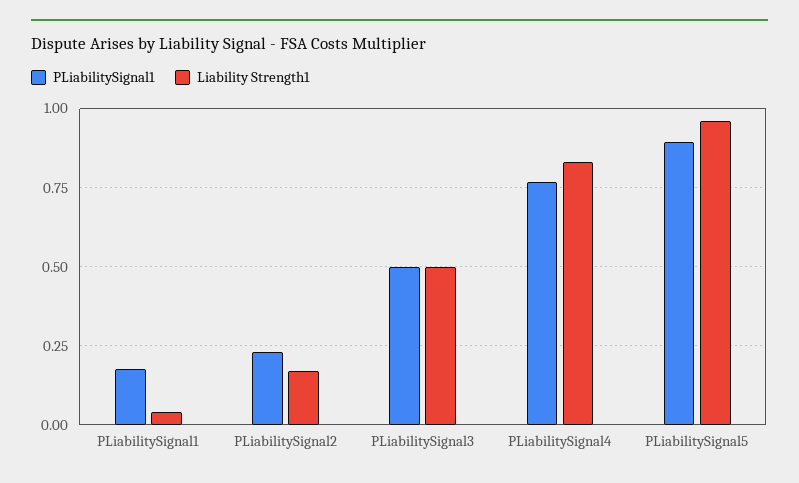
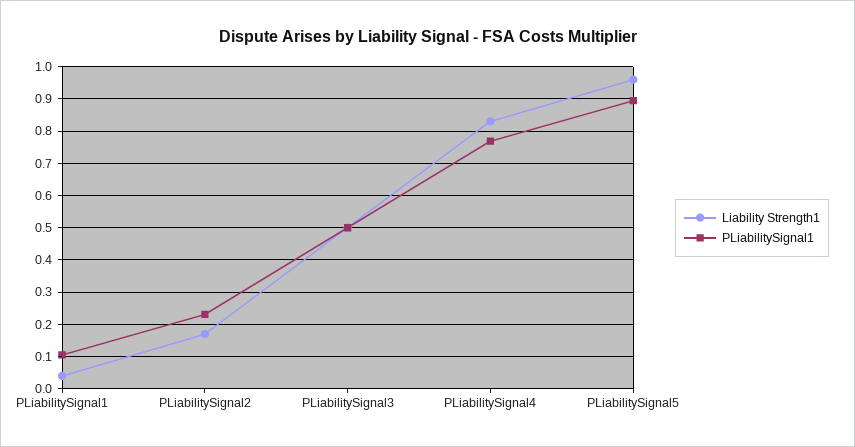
  {
    "PLiabilitySignal1": {
-     "PLiabilitySignal1": 0.175,
+     "PLiabilitySignal1": 0.1,
      "PLiabilitySignal2": 0.24,
      "PLiabilitySignal3": 0.5,
      "PLiabilitySignal4": 0.76,
      "PLiabilitySignal5": 0.9
    },
    "Liability Strength1": {
      "PLiabilitySignal1": 0.04,
      "PLiabilitySignal2": 0.16,
      "PLiabilitySignal3": 0.5,
      "PLiabilitySignal4": 0.84,
      "PLiabilitySignal5": 0.96
    }
  }

